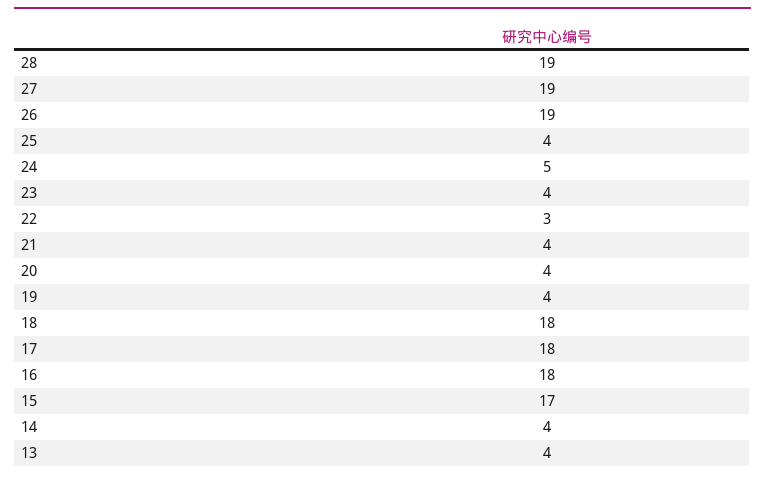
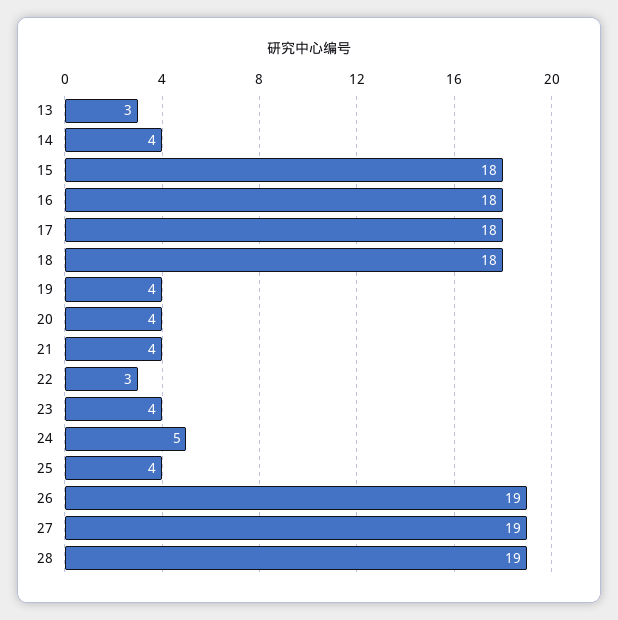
  {
    "28": 19,
    "27": 19,
    "26": 19,
    "25": 4,
    "24": 5,
    "23": 4,
    "22": 3,
    "21": 4,
    "20": 4,
    "19": 4,
    "18": 18,
    "17": 18,
    "16": 18,
-   "15": 17,
+   "15": 18,
    "14": 4,
-   "13": 4
+   "13": 3
  }

